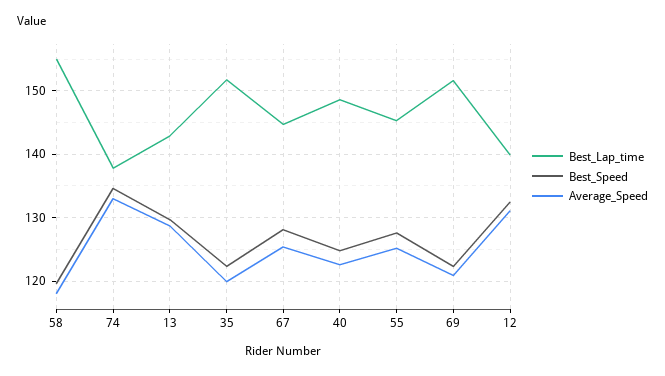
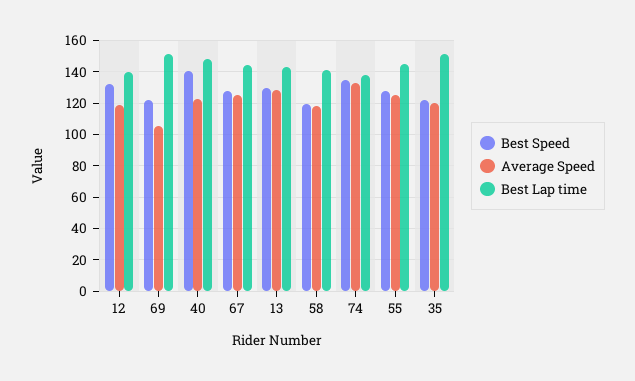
  {
    "Best_Lap_time": {
-     "58": 155,
+     "58": 140,
      "74": 138,
      "13": 143,
      "35": 152,
      "67": 145,
      "40": 149,
      "55": 145,
      "69": 152,
      "12": 140
    },
    "Best_Speed": {
      "58": 120,
      "74": 135,
      "13": 130,
      "35": 122,
      "67": 128,
-     "40": 125,
+     "40": 140,
      "55": 128,
      "69": 122,
      "12": 133
    },
    "Average_Speed": {
      "58": 118,
      "74": 133,
      "13": 129,
      "35": 120,
      "67": 125,
      "40": 123,
      "55": 125,
-     "69": 121,
+     "69": 105,
-     "12": 131
+     "12": 120
    }
  }

